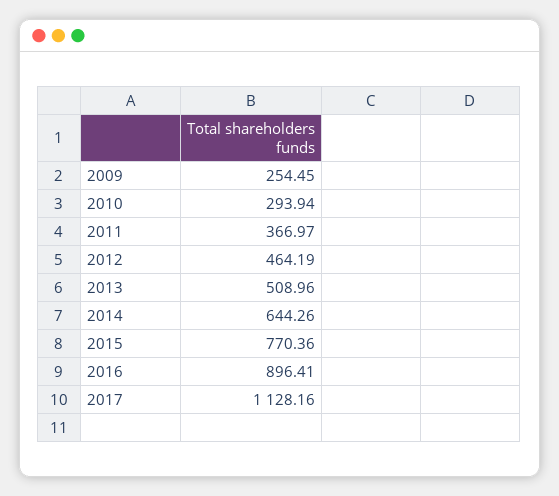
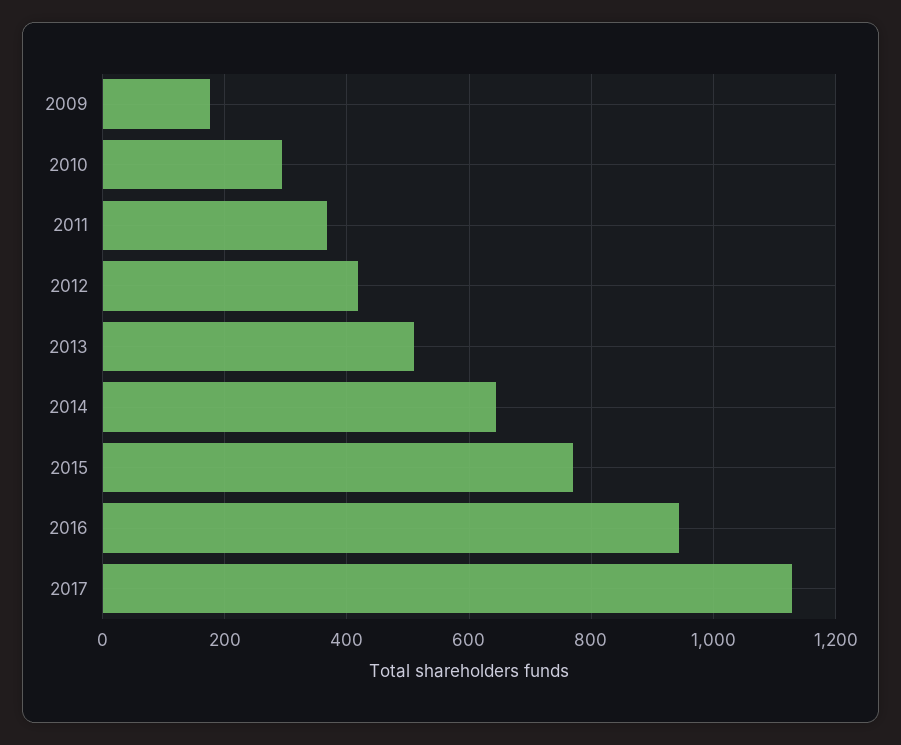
  {
-   "2009": 254.45,
+   "2009": 180,
    "2010": 293.94,
    "2011": 366.97,
-   "2012": 464.19,
+   "2012": 420,
    "2013": 508.96,
    "2014": 644.26,
    "2015": 770.36,
-   "2016": 896.41,
+   "2016": 940,
    "2017": 1128.16
  }

